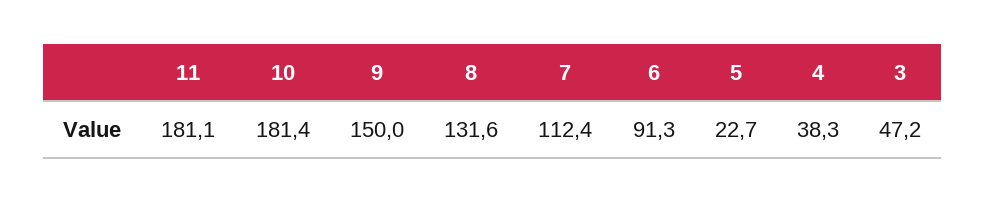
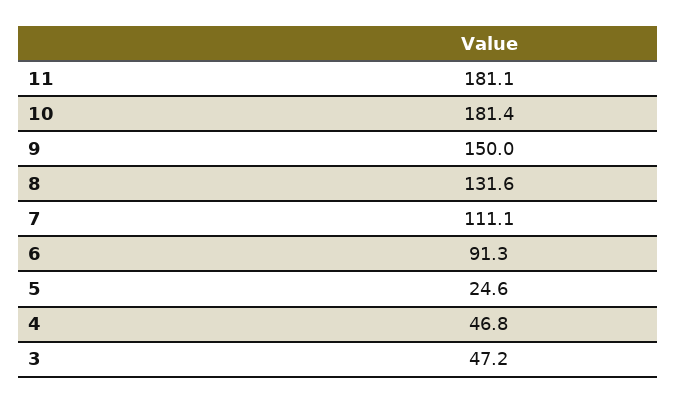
  {
    "11": 181.1,
    "10": 181.4,
    "9": 150,
    "8": 131.6,
-   "7": 112.4,
+   "7": 111.1,
    "6": 91.3,
-   "5": 22.7,
+   "5": 24.6,
-   "4": 38.3,
+   "4": 46.8,
    "3": 47.2
  }

